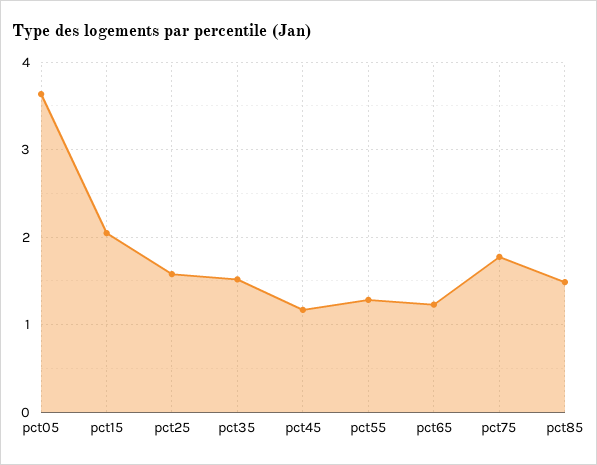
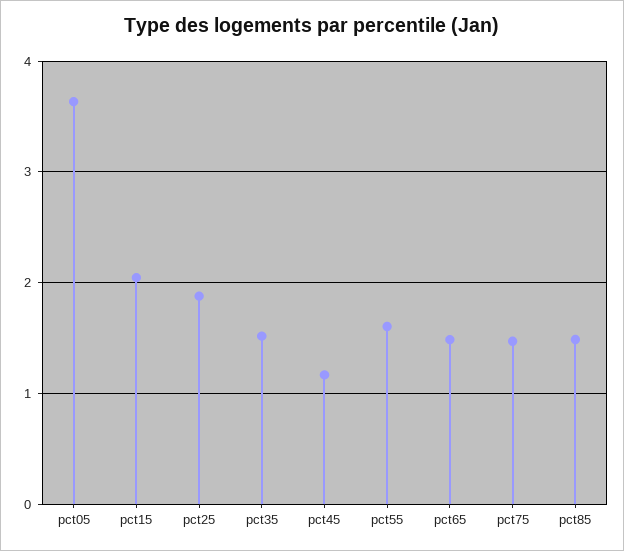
  {
    "pct05": 3.6,
    "pct15": 2,
-   "pct25": 1.6,
+   "pct25": 1.9,
    "pct35": 1.5,
    "pct45": 1.2,
-   "pct55": 1.3,
+   "pct55": 1.6,
-   "pct65": 1.2,
+   "pct65": 1.5,
-   "pct75": 1.8,
+   "pct75": 1.5,
    "pct85": 1.5
  }

